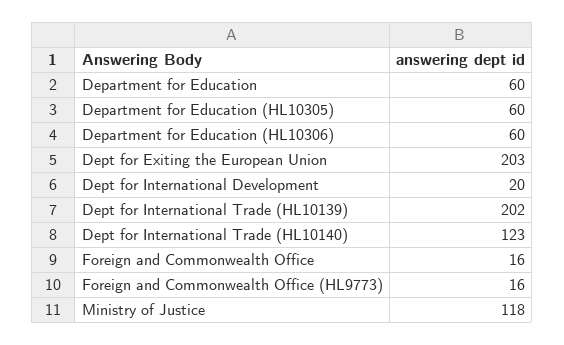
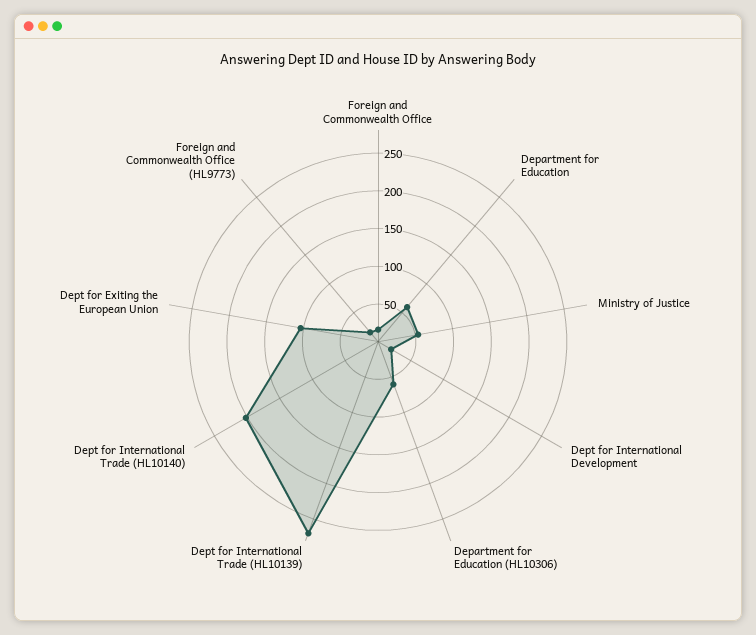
  {
    "Department for Education": 60,
-   "Department for Education (HL10305)": 60,
    "Department for Education (HL10306)": 60,
-   "Dept for Exiting the European Union": 203,
+   "Dept for Exiting the European Union": 100,
    "Dept for International Development": 20,
-   "Dept for International Trade (HL10139)": 202,
+   "Dept for International Trade (HL10139)": 275,
-   "Dept for International Trade (HL10140)": 123,
+   "Dept for International Trade (HL10140)": 200,
    "Foreign and Commonwealth Office": 16,
    "Foreign and Commonwealth Office (HL9773)": 16,
-   "Ministry of Justice": 118
+   "Ministry of Justice": 50
  }

